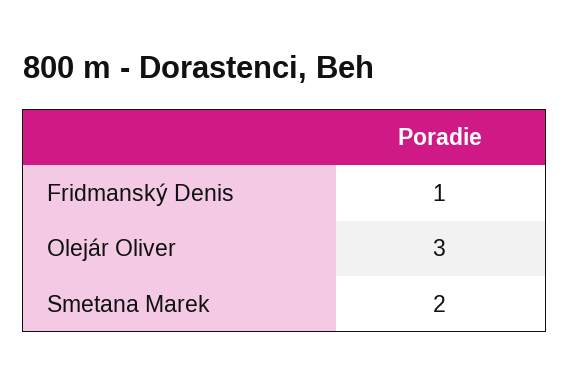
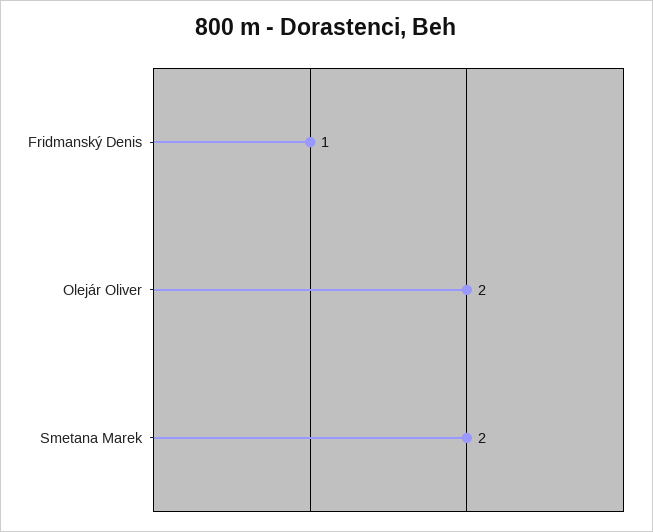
  {
    "Fridmanský Denis": 1,
-   "Olejár Oliver": 3,
+   "Olejár Oliver": 2,
    "Smetana Marek": 2
  }

